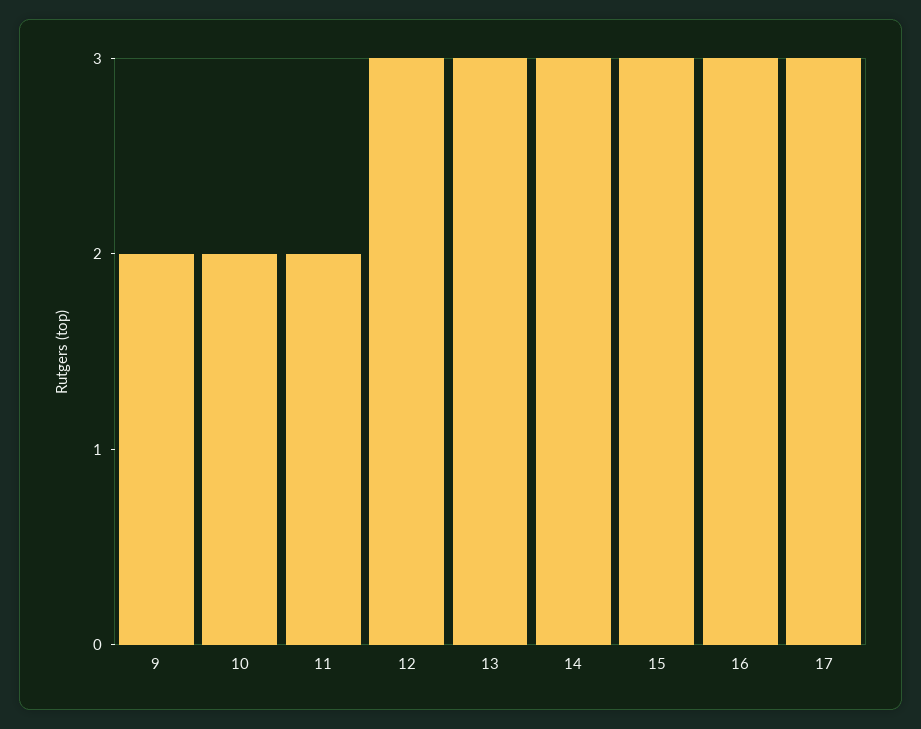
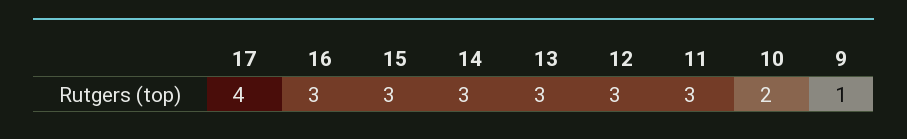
  {
-   "9": 2,
+   "9": 1,
    "10": 2,
-   "11": 2,
+   "11": 3,
    "12": 3,
    "13": 3,
    "14": 3,
    "15": 3,
    "16": 3,
-   "17": 3
+   "17": 4
  }

